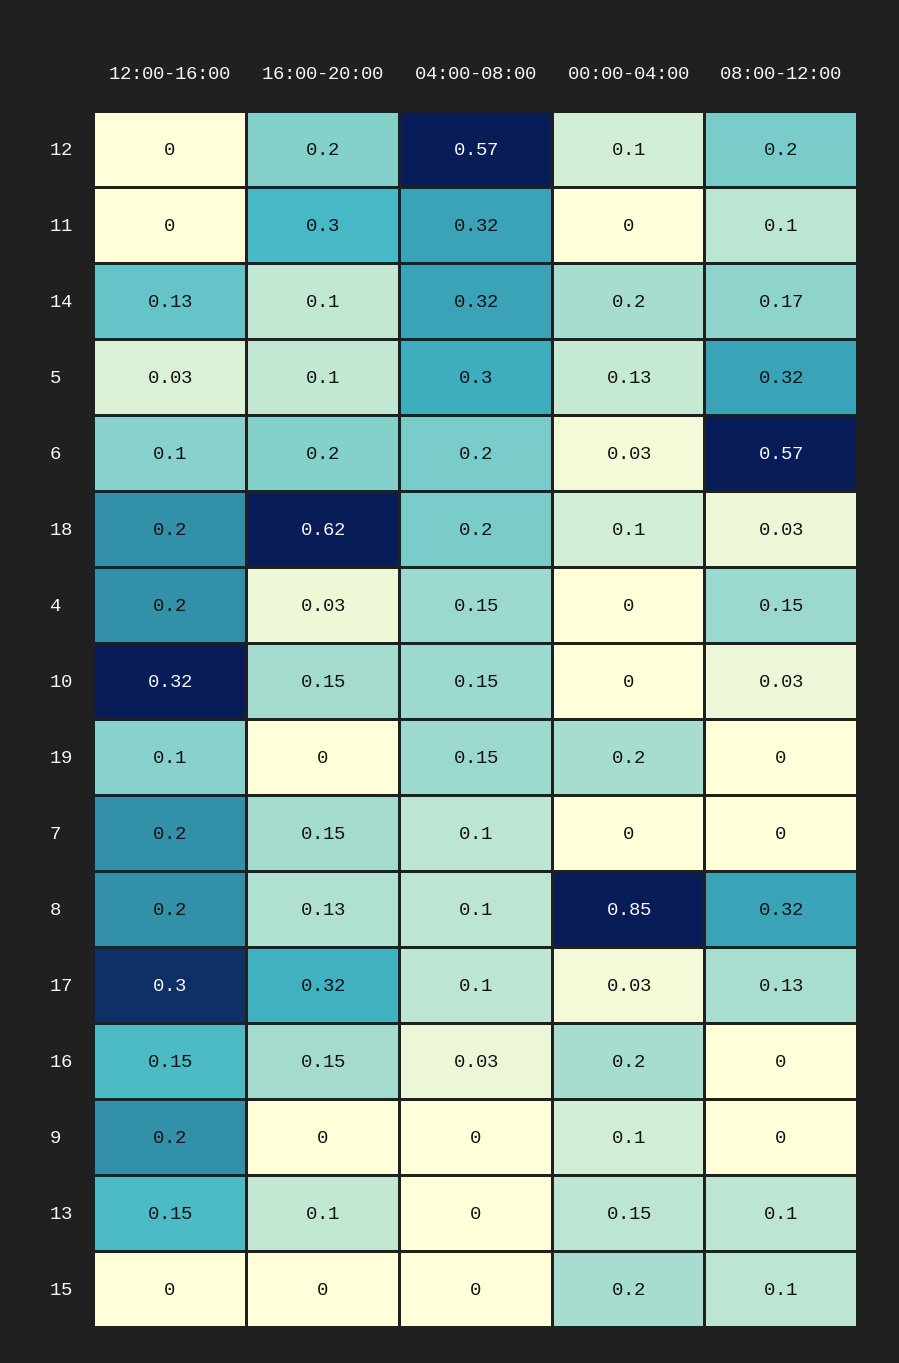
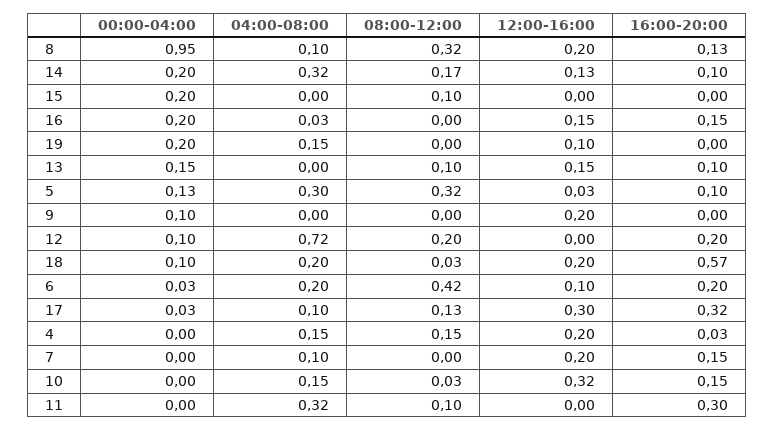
  {
    "12:00-16:00": {
      "12": 0,
      "11": 0,
      "14": 0.13,
      "5": 0.03,
      "6": 0.1,
      "18": 0.2,
      "4": 0.2,
      "10": 0.32,
      "19": 0.1,
      "7": 0.2,
      "8": 0.2,
      "17": 0.3,
      "16": 0.15,
      "9": 0.2,
      "13": 0.15,
      "15": 0
    },
    "16:00-20:00": {
      "12": 0.2,
      "11": 0.3,
      "14": 0.1,
      "5": 0.1,
      "6": 0.2,
-     "18": 0.62,
+     "18": 0.57,
      "4": 0.03,
      "10": 0.15,
      "19": 0,
      "7": 0.15,
      "8": 0.13,
      "17": 0.32,
      "16": 0.15,
      "9": 0,
      "13": 0.1,
      "15": 0
    },
    "04:00-08:00": {
-     "12": 0.57,
+     "12": 0.72,
      "11": 0.32,
      "14": 0.32,
      "5": 0.3,
      "6": 0.2,
      "18": 0.2,
      "4": 0.15,
      "10": 0.15,
      "19": 0.15,
      "7": 0.1,
      "8": 0.1,
      "17": 0.1,
      "16": 0.03,
      "9": 0,
      "13": 0,
      "15": 0
    },
    "00:00-04:00": {
      "12": 0.1,
      "11": 0,
      "14": 0.2,
      "5": 0.13,
      "6": 0.03,
      "18": 0.1,
      "4": 0,
      "10": 0,
      "19": 0.2,
      "7": 0,
-     "8": 0.85,
+     "8": 0.95,
      "17": 0.03,
      "16": 0.2,
      "9": 0.1,
      "13": 0.15,
      "15": 0.2
    },
    "08:00-12:00": {
      "12": 0.2,
      "11": 0.1,
      "14": 0.17,
      "5": 0.32,
-     "6": 0.57,
+     "6": 0.42,
      "18": 0.03,
      "4": 0.15,
      "10": 0.03,
      "19": 0,
      "7": 0,
      "8": 0.32,
      "17": 0.13,
      "16": 0,
      "9": 0,
      "13": 0.1,
      "15": 0.1
    }
  }

